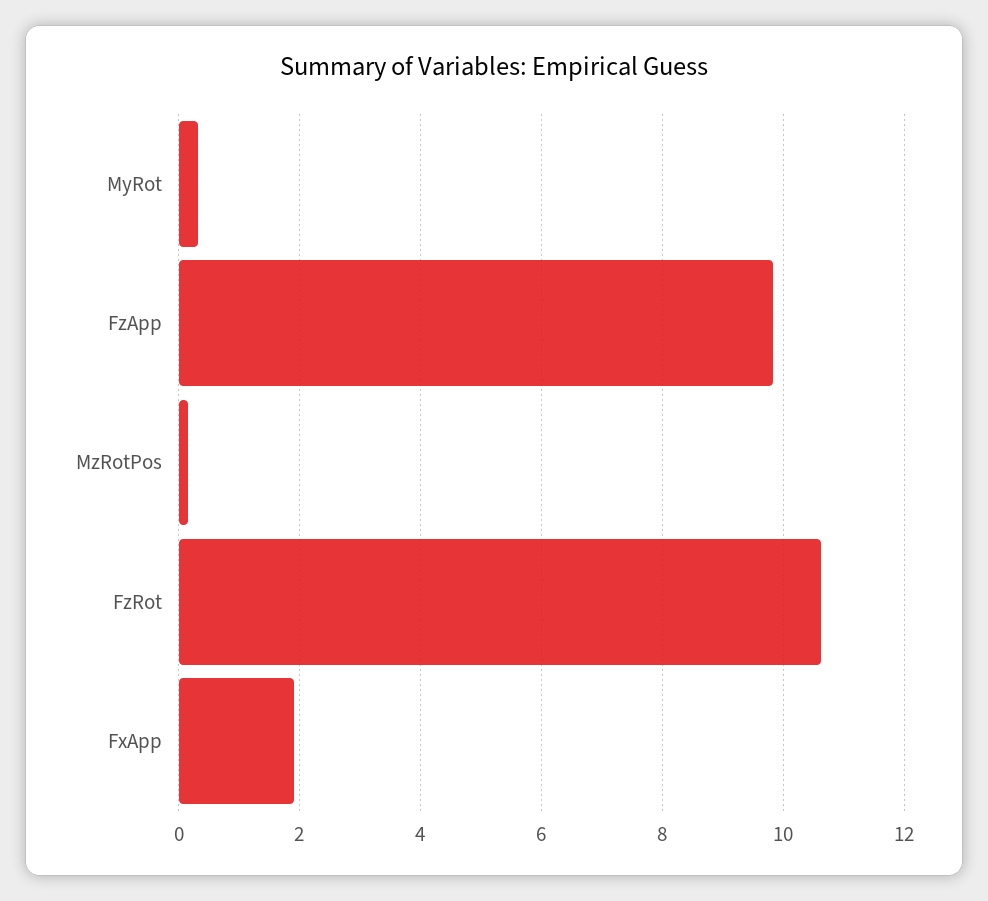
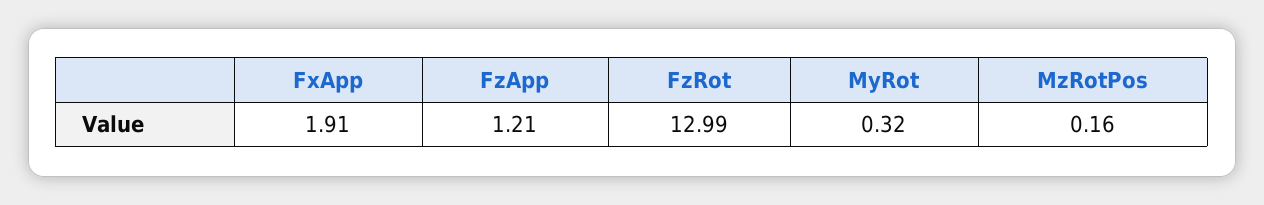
  {
    "MyRot": 0.32,
-   "FzApp": 9.8,
+   "FzApp": 1.21,
    "MzRotPos": 0.16,
-   "FzRot": 10.6,
+   "FzRot": 12.99,
    "FxApp": 1.91
  }

